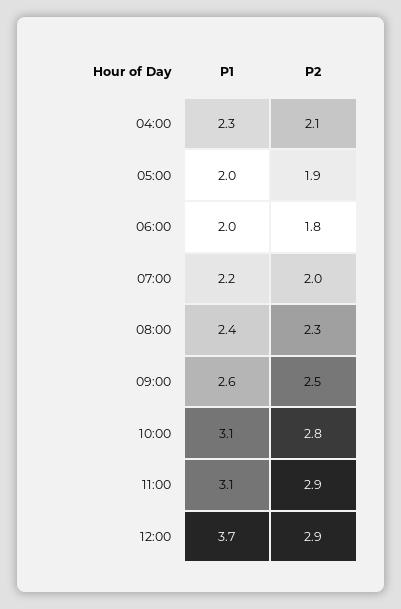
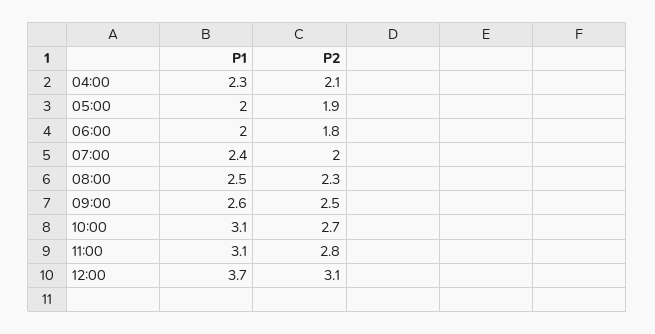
  {
    "P1": {
      "04:00": 2.3,
      "05:00": 2,
      "06:00": 2,
-     "07:00": 2.2,
+     "07:00": 2.4,
-     "08:00": 2.4,
+     "08:00": 2.5,
      "09:00": 2.6,
      "10:00": 3.1,
      "11:00": 3.1,
      "12:00": 3.7
    },
    "P2": {
      "04:00": 2.1,
      "05:00": 1.9,
      "06:00": 1.8,
      "07:00": 2,
      "08:00": 2.3,
      "09:00": 2.5,
-     "10:00": 2.8,
+     "10:00": 2.7,
-     "11:00": 2.9,
+     "11:00": 2.8,
-     "12:00": 2.9
+     "12:00": 3.1
    }
  }

